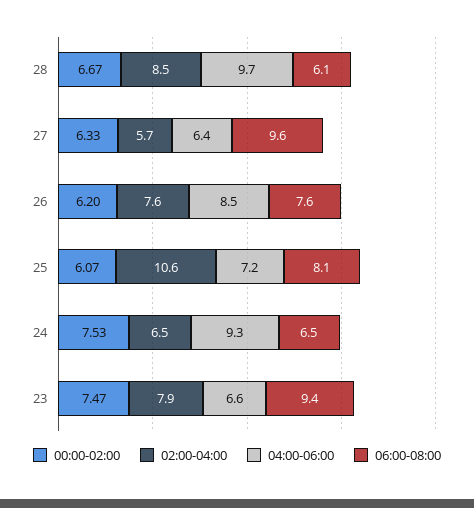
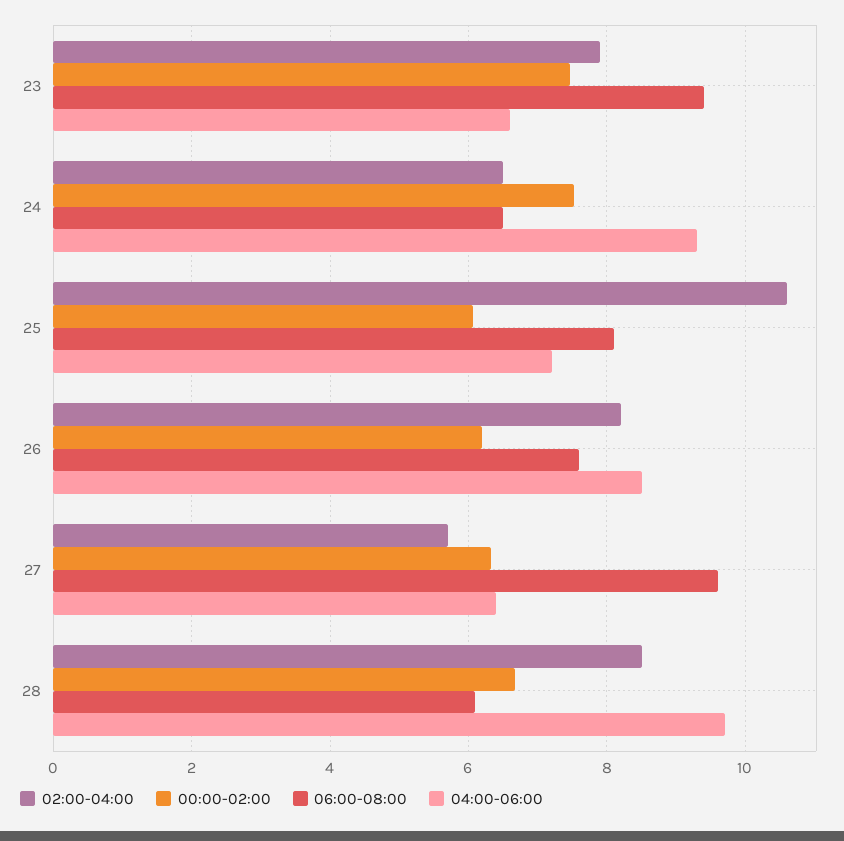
  {
    "00:00-02:00": {
      "28": 6.67,
      "27": 6.33,
      "26": 6.2,
      "25": 6.07,
      "24": 7.53,
      "23": 7.47
    },
    "02:00-04:00": {
      "28": 8.5,
      "27": 5.7,
-     "26": 7.6,
+     "26": 8.2,
      "25": 10.6,
      "24": 6.5,
      "23": 7.9
    },
    "04:00-06:00": {
      "28": 9.7,
      "27": 6.4,
      "26": 8.5,
      "25": 7.2,
      "24": 9.3,
      "23": 6.6
    },
    "06:00-08:00": {
      "28": 6.1,
      "27": 9.6,
      "26": 7.6,
      "25": 8.1,
      "24": 6.5,
      "23": 9.4
    }
  }

